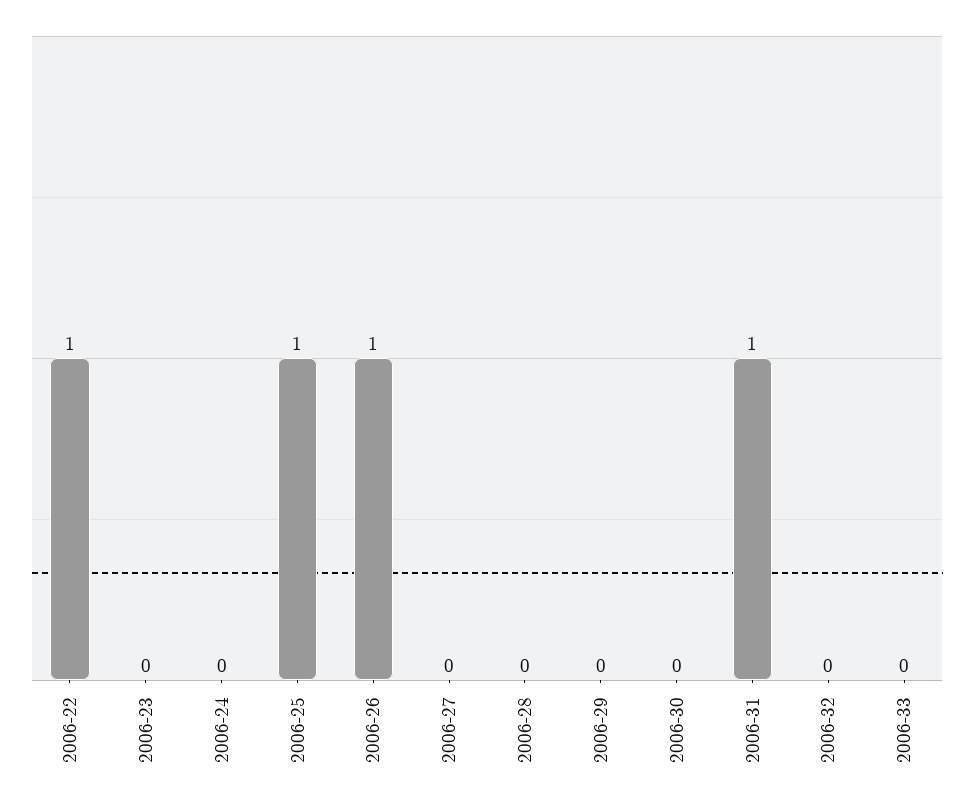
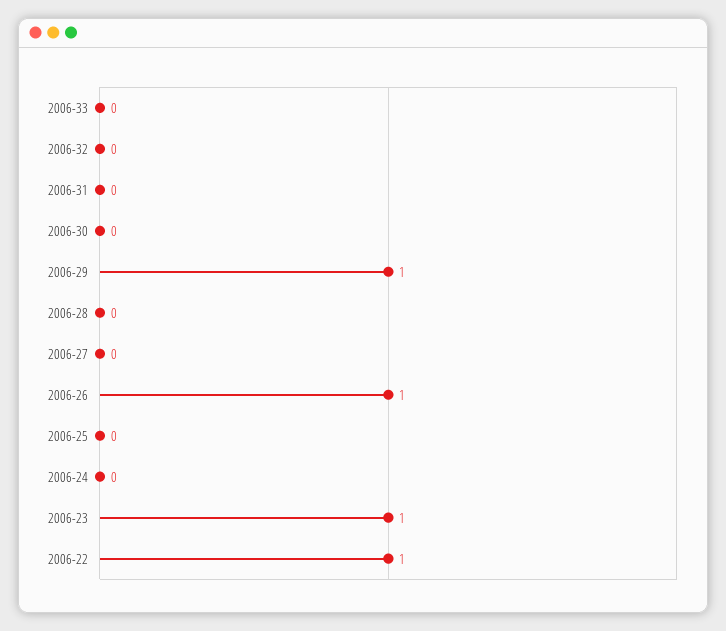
  {
    "2006-22": 1,
-   "2006-23": 0,
+   "2006-23": 1,
    "2006-24": 0,
-   "2006-25": 1,
+   "2006-25": 0,
    "2006-26": 1,
    "2006-27": 0,
    "2006-28": 0,
-   "2006-29": 0,
+   "2006-29": 1,
    "2006-30": 0,
-   "2006-31": 1,
+   "2006-31": 0,
    "2006-32": 0,
    "2006-33": 0
  }

